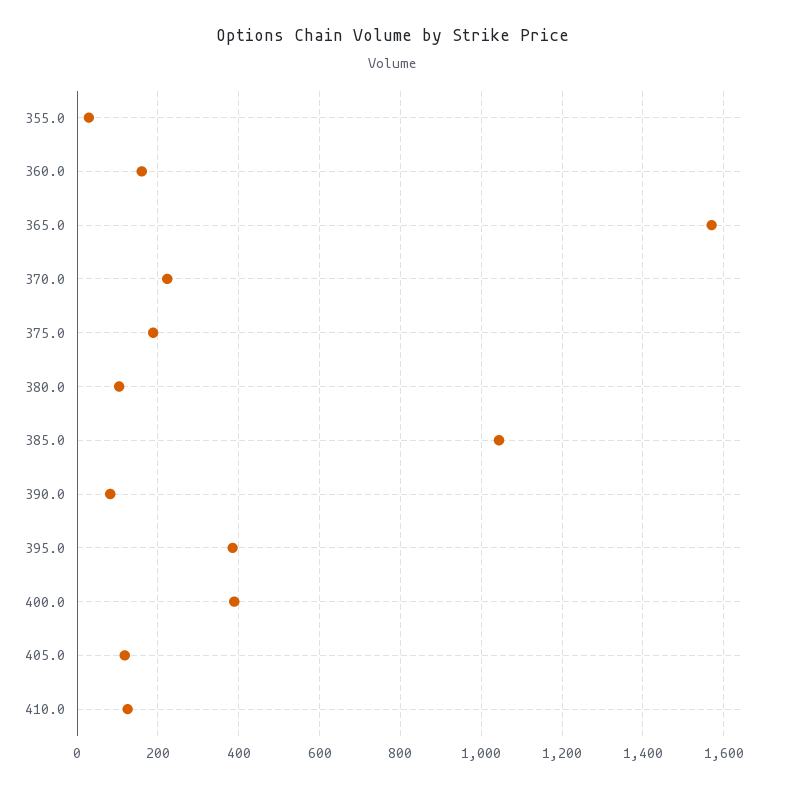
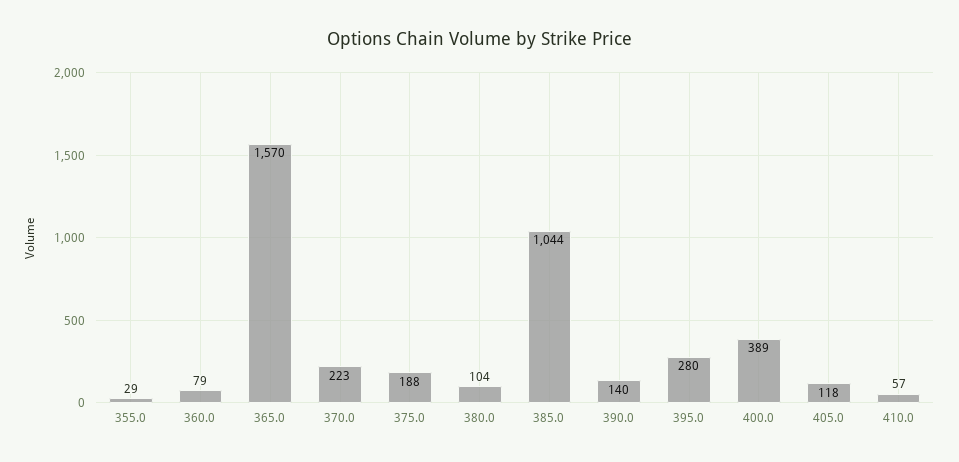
  {
    "355.0": 29,
-   "360.0": 160,
+   "360.0": 79,
    "365.0": 1570,
    "370.0": 223,
    "375.0": 188,
    "380.0": 104,
    "385.0": 1044,
-   "390.0": 80,
+   "390.0": 140,
-   "395.0": 380,
+   "395.0": 280,
    "400.0": 389,
    "405.0": 118,
-   "410.0": 120
+   "410.0": 57
  }

